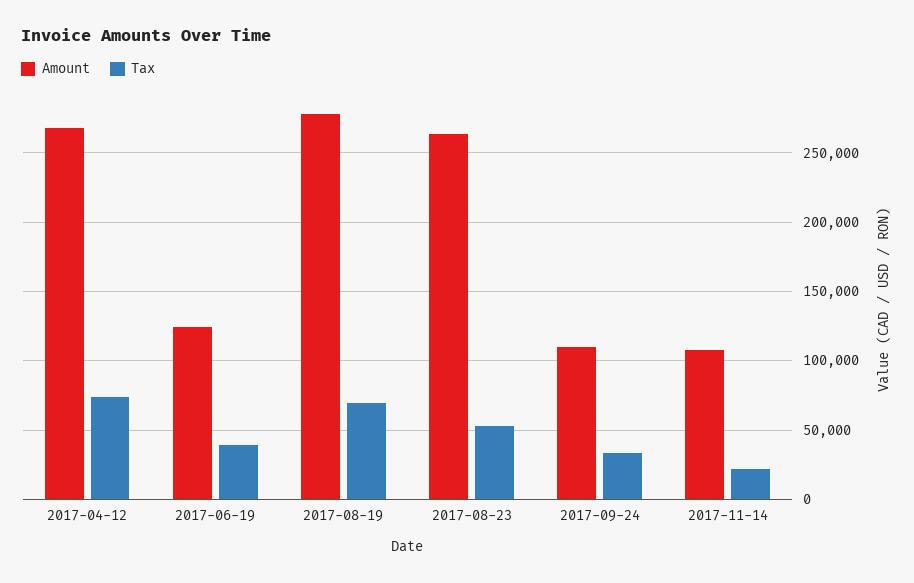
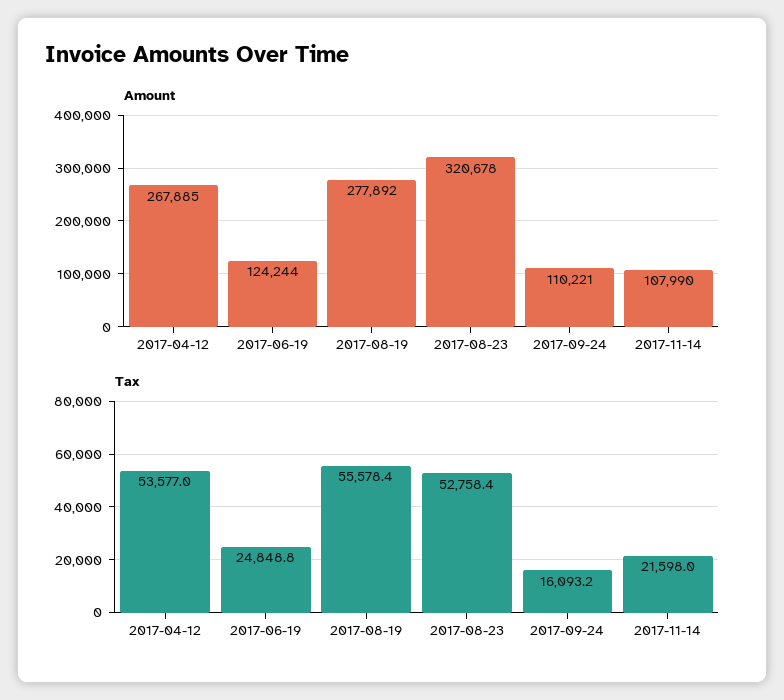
  {
    "Amount": {
      "2017-04-12": 267885,
      "2017-06-19": 124244,
      "2017-08-19": 277892,
-     "2017-08-23": 265000,
+     "2017-08-23": 320678,
      "2017-09-24": 110221,
      "2017-11-14": 107990
    },
    "Tax": {
-     "2017-04-12": 75000,
+     "2017-04-12": 53577,
-     "2017-06-19": 40000,
+     "2017-06-19": 24848.8,
-     "2017-08-19": 70000,
+     "2017-08-19": 55578.4,
      "2017-08-23": 52758.4,
-     "2017-09-24": 35000,
+     "2017-09-24": 16093.2,
      "2017-11-14": 21598
    }
  }

